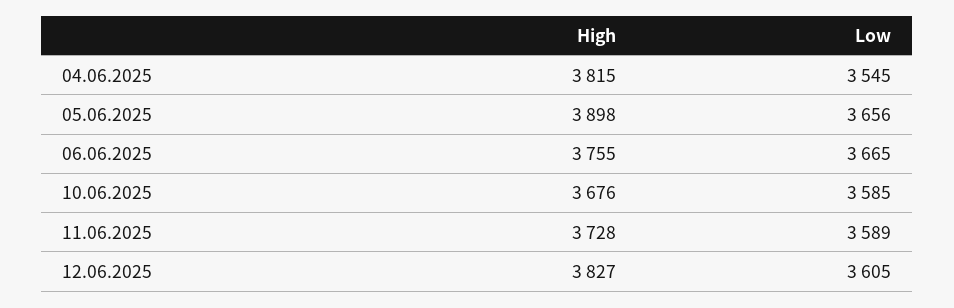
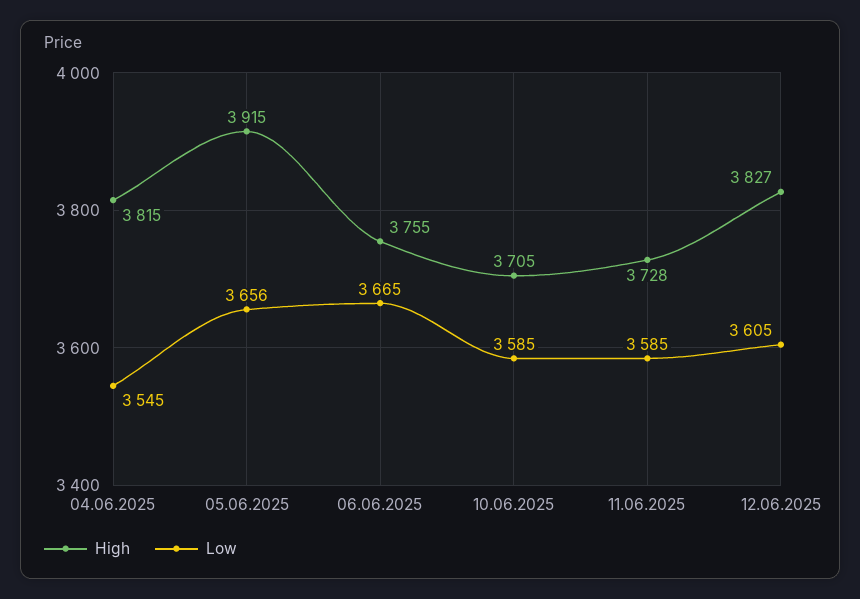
  {
    "High": {
      "04.06.2025": 3815,
-     "05.06.2025": 3898,
+     "05.06.2025": 3915,
      "06.06.2025": 3755,
-     "10.06.2025": 3676,
+     "10.06.2025": 3705,
      "11.06.2025": 3728,
      "12.06.2025": 3827
    },
    "Low": {
      "04.06.2025": 3545,
      "05.06.2025": 3656,
      "06.06.2025": 3665,
      "10.06.2025": 3585,
-     "11.06.2025": 3589,
+     "11.06.2025": 3585,
      "12.06.2025": 3605
    }
  }

